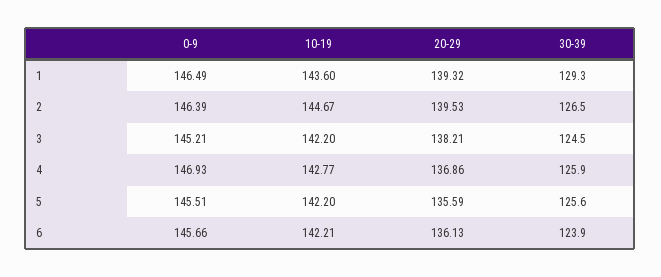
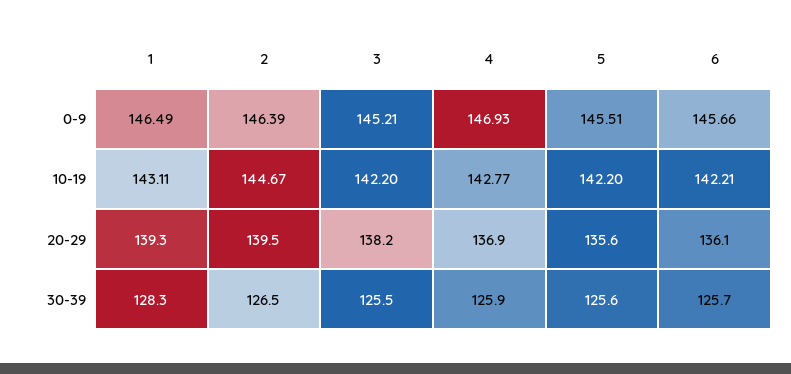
  {
    "0-9": {
      "1": 146.49,
      "2": 146.39,
      "3": 145.21,
      "4": 146.93,
      "5": 145.51,
      "6": 145.66
    },
    "10-19": {
-     "1": 143.6,
+     "1": 143.11,
      "2": 144.67,
      "3": 142.2,
      "4": 142.77,
      "5": 142.2,
      "6": 142.21
    },
    "20-29": {
      "1": 139.32,
      "2": 139.53,
      "3": 138.21,
      "4": 136.86,
      "5": 135.59,
      "6": 136.13
    },
    "30-39": {
-     "1": 129.3,
+     "1": 128.3,
      "2": 126.5,
-     "3": 124.5,
+     "3": 125.5,
      "4": 125.9,
      "5": 125.6,
-     "6": 123.9
+     "6": 125.7
    }
  }

